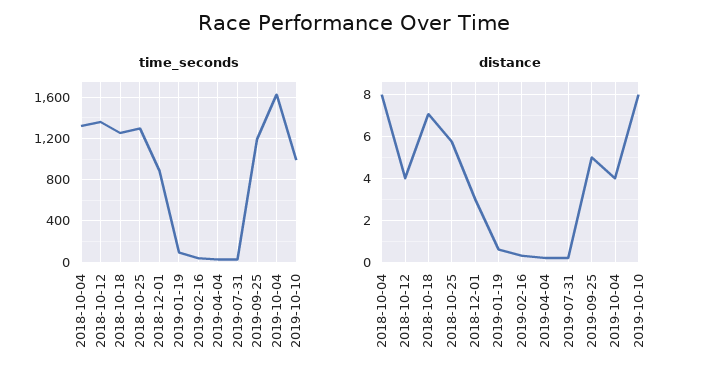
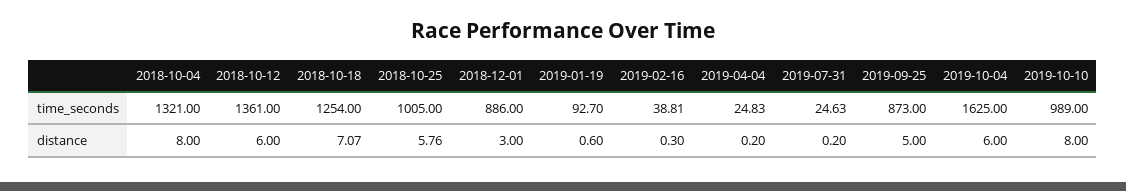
  {
    "time_seconds": {
      "2018-10-04": 1321,
      "2018-10-12": 1361,
      "2018-10-18": 1254,
-     "2018-10-25": 1300,
+     "2018-10-25": 1005,
      "2018-12-01": 886,
      "2019-01-19": 92.7,
      "2019-02-16": 38.81,
      "2019-04-04": 24.83,
      "2019-07-31": 24.63,
-     "2019-09-25": 1200,
+     "2019-09-25": 873,
      "2019-10-04": 1625,
      "2019-10-10": 989
    },
    "distance": {
      "2018-10-04": 8,
-     "2018-10-12": 4,
+     "2018-10-12": 6,
      "2018-10-18": 7.07,
      "2018-10-25": 5.76,
      "2018-12-01": 3,
      "2019-01-19": 0.6,
      "2019-02-16": 0.3,
      "2019-04-04": 0.2,
      "2019-07-31": 0.2,
      "2019-09-25": 5,
-     "2019-10-04": 4,
+     "2019-10-04": 6,
      "2019-10-10": 8
    }
  }

